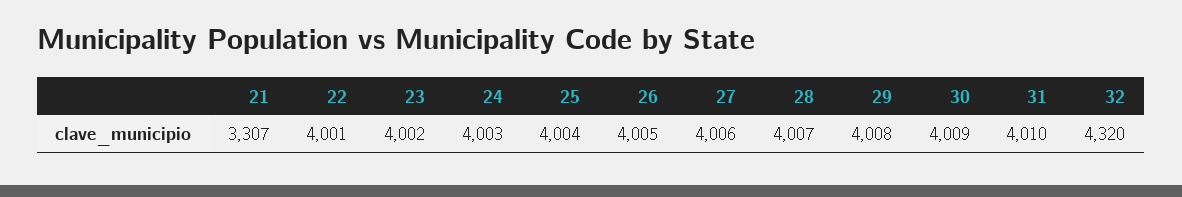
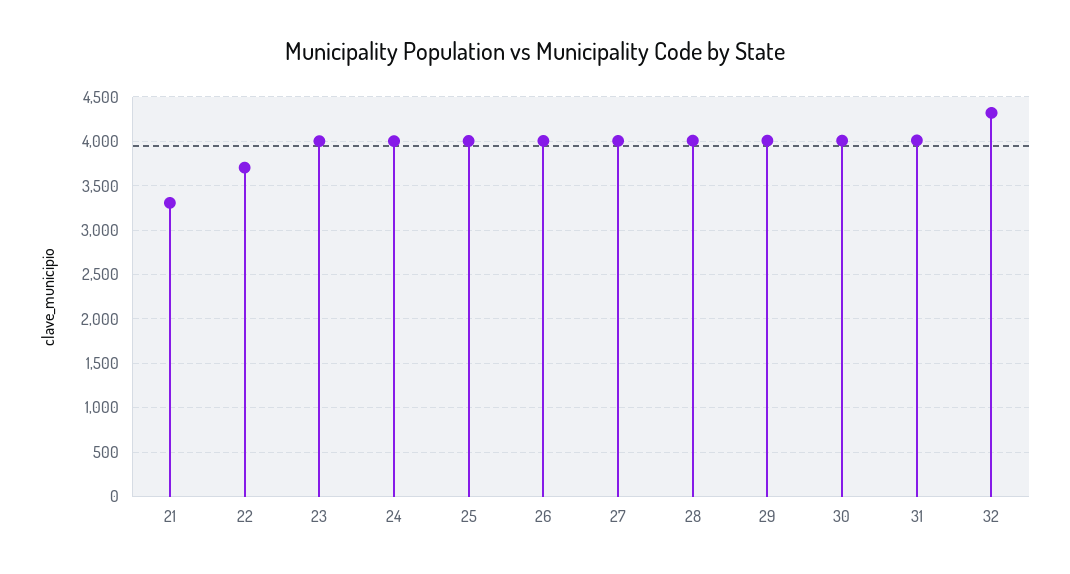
  {
    "21": 3307,
-   "22": 4001,
+   "22": 3700,
    "23": 4002,
    "24": 4003,
    "25": 4004,
    "26": 4005,
    "27": 4006,
    "28": 4007,
    "29": 4008,
    "30": 4009,
    "31": 4010,
    "32": 4320
  }

